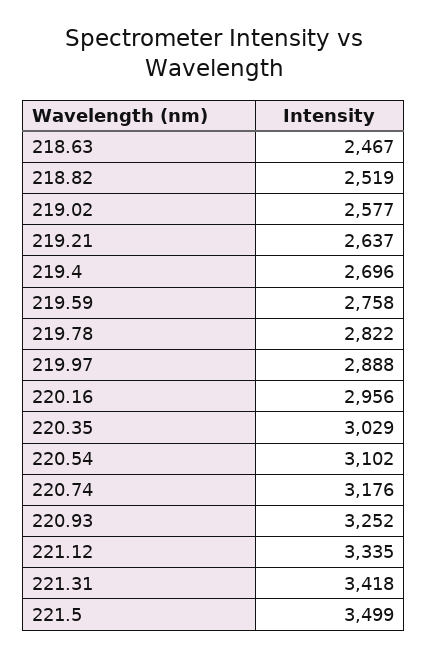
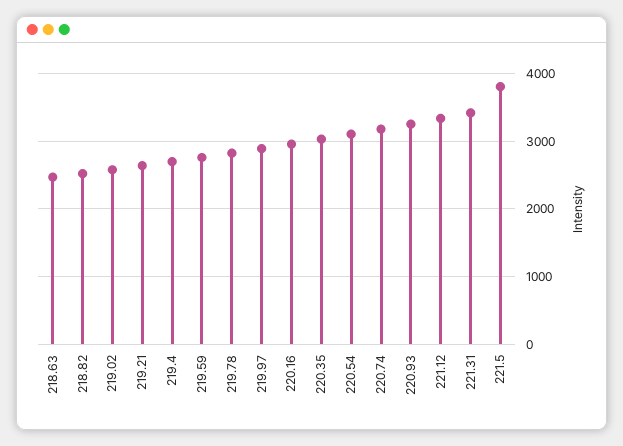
  {
    "218.63": 2467,
    "218.82": 2519,
    "219.02": 2577,
    "219.21": 2637,
    "219.4": 2696,
    "219.59": 2758,
    "219.78": 2822,
    "219.97": 2888,
    "220.16": 2956,
    "220.35": 3029,
    "220.54": 3102,
    "220.74": 3176,
    "220.93": 3252,
    "221.12": 3335,
    "221.31": 3418,
-   "221.5": 3499
+   "221.5": 3800
  }

